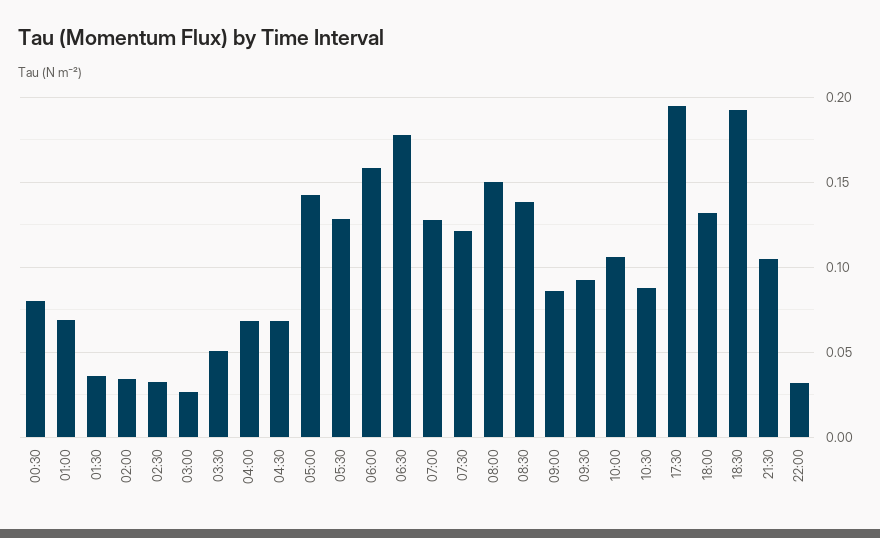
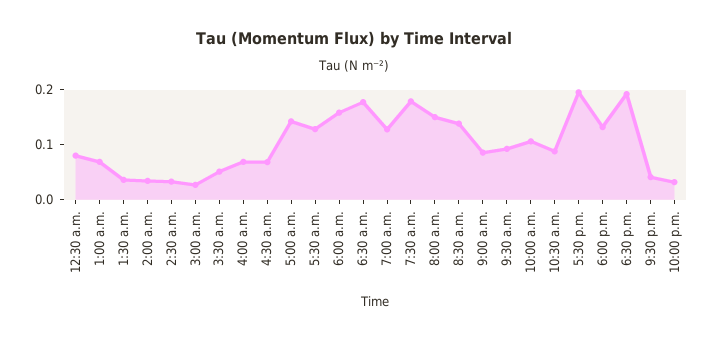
  {
    "00:30": 0.08,
    "01:00": 0.07,
    "01:30": 0.035,
    "02:00": 0.035,
    "02:30": 0.035,
    "03:00": 0.025,
    "03:30": 0.05,
    "04:00": 0.07,
    "04:30": 0.07,
    "05:00": 0.14,
    "05:30": 0.13,
    "06:00": 0.16,
    "06:30": 0.175,
    "07:00": 0.13,
-   "07:30": 0.12,
+   "07:30": 0.18,
    "08:00": 0.15,
    "08:30": 0.14,
    "09:00": 0.085,
    "09:30": 0.095,
    "10:00": 0.105,
    "10:30": 0.09,
    "17:30": 0.195,
    "18:00": 0.13,
    "18:30": 0.19,
-   "21:30": 0.105,
+   "21:30": 0.04,
    "22:00": 0.03
  }

